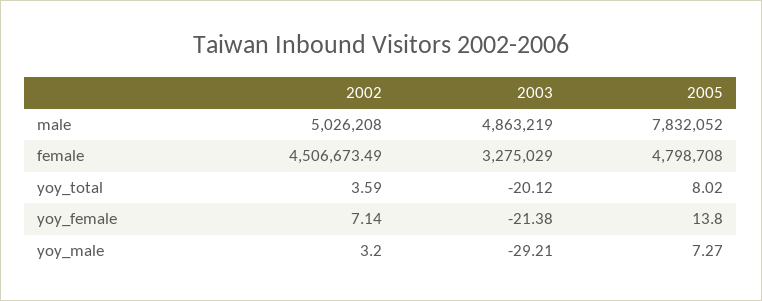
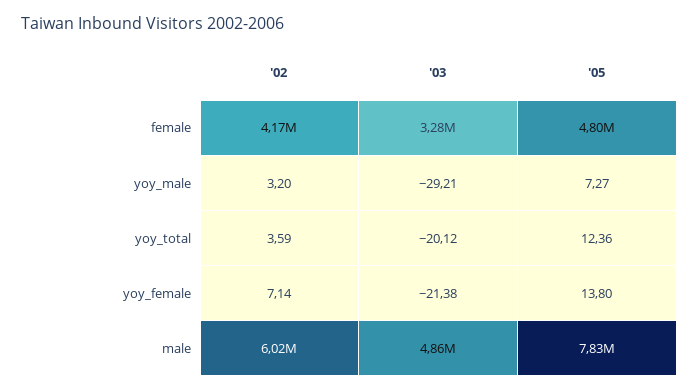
  {
    "2002": {
-     "male": 5026208,
+     "male": 6020000,
-     "female": 4506673.49,
+     "female": 4170000,
      "yoy_total": 3.59,
      "yoy_female": 7.14,
      "yoy_male": 3.2
    },
    "2003": {
      "male": 4863219,
      "female": 3275029,
      "yoy_total": -20.12,
      "yoy_female": -21.38,
      "yoy_male": -29.21
    },
    "2005": {
      "male": 7832052,
      "female": 4798708,
-     "yoy_total": 8.02,
+     "yoy_total": 12.36,
      "yoy_female": 13.8,
      "yoy_male": 7.27
    }
  }

